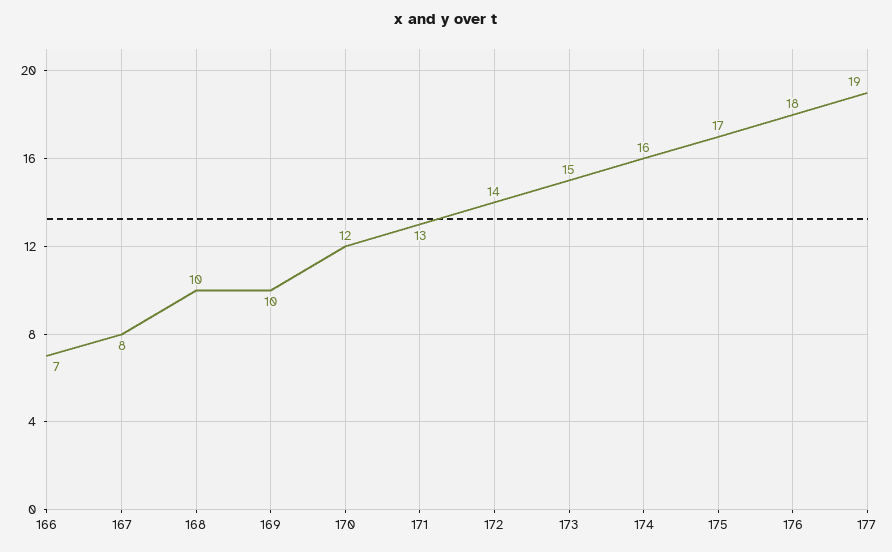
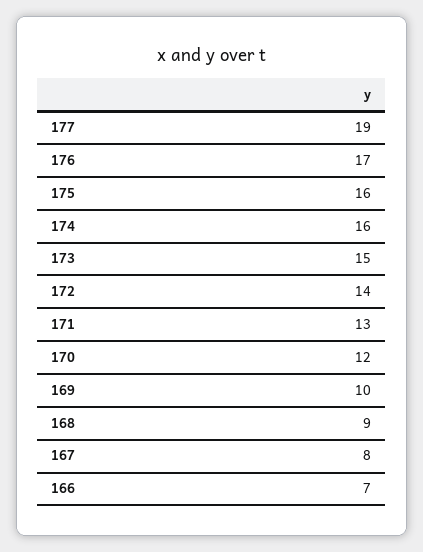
  {
    "166": 7,
    "167": 8,
-   "168": 10,
+   "168": 9,
    "169": 10,
    "170": 12,
    "171": 13,
    "172": 14,
    "173": 15,
    "174": 16,
-   "175": 17,
+   "175": 16,
-   "176": 18,
+   "176": 17,
    "177": 19
  }

